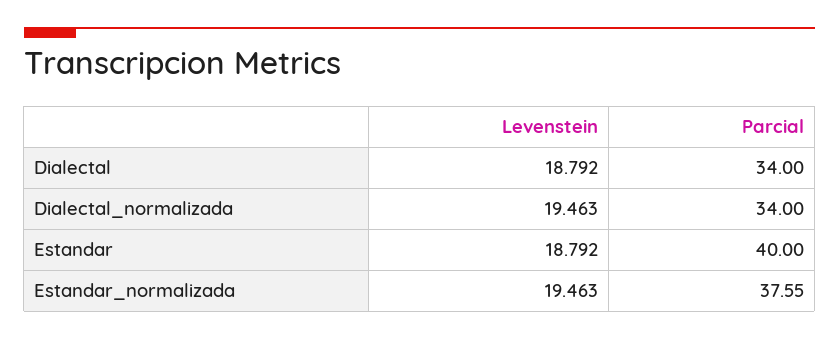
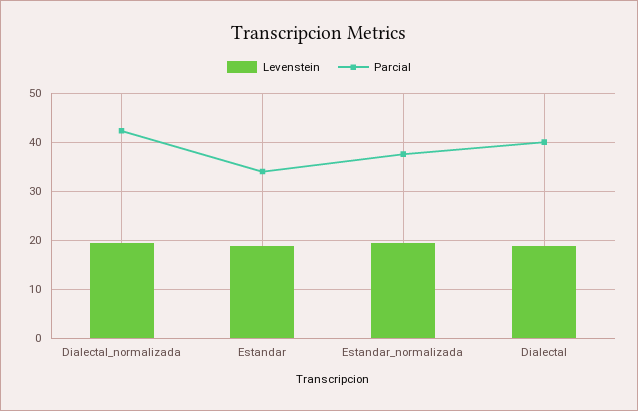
  {
    "Levenstein": {
      "Dialectal": 18.792,
      "Dialectal_normalizada": 19.463,
      "Estandar": 18.792,
      "Estandar_normalizada": 19.463
    },
    "Parcial": {
-     "Dialectal": 34,
+     "Dialectal": 40,
-     "Dialectal_normalizada": 34,
+     "Dialectal_normalizada": 42,
-     "Estandar": 40,
+     "Estandar": 34,
      "Estandar_normalizada": 37.55
    }
  }

